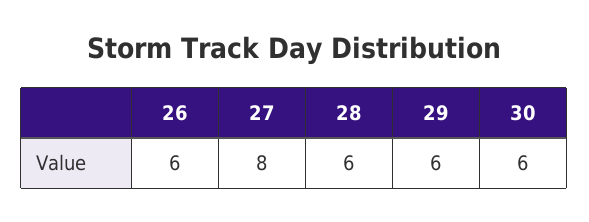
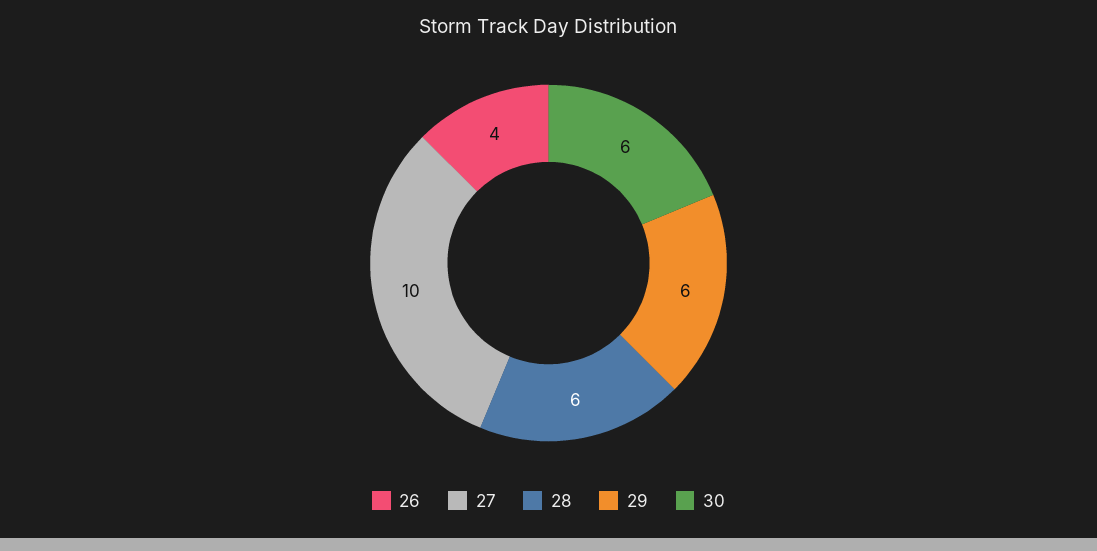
  {
-   "26": 6,
+   "26": 4,
-   "27": 8,
+   "27": 10,
    "28": 6,
    "29": 6,
    "30": 6
  }

